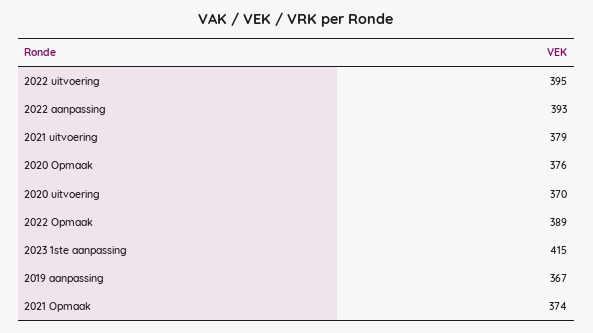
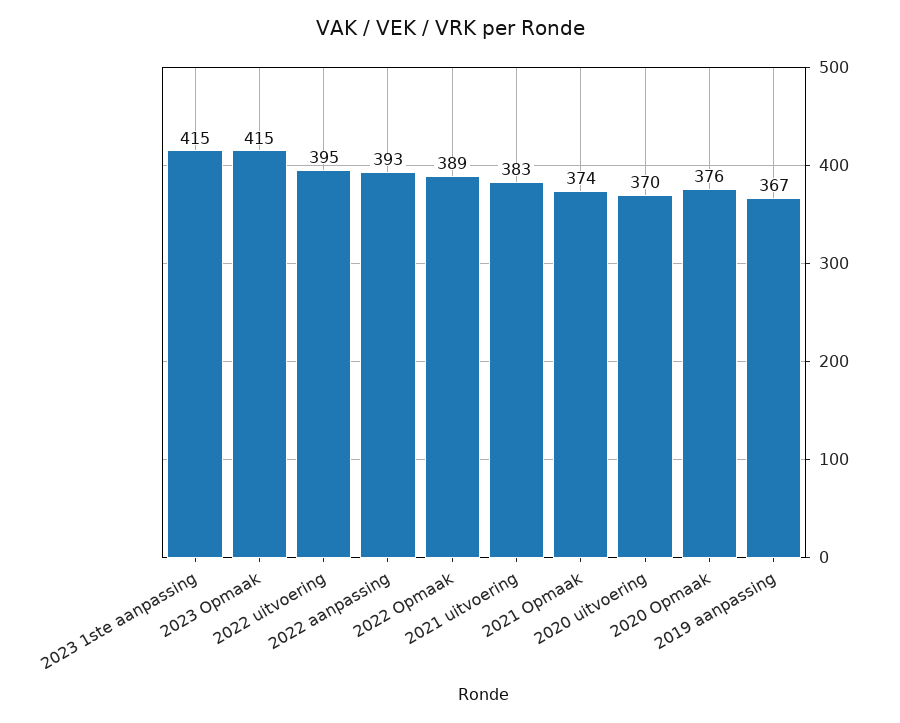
  {
    "2022 uitvoering": 395,
    "2022 aanpassing": 393,
-   "2021 uitvoering": 379,
+   "2021 uitvoering": 383,
    "2020 Opmaak": 376,
    "2020 uitvoering": 370,
    "2022 Opmaak": 389,
    "2023 1ste aanpassing": 415,
    "2019 aanpassing": 367,
-   "2021 Opmaak": 374
+   "2021 Opmaak": 374,
+   "2023 Opmaak": 415
  }

